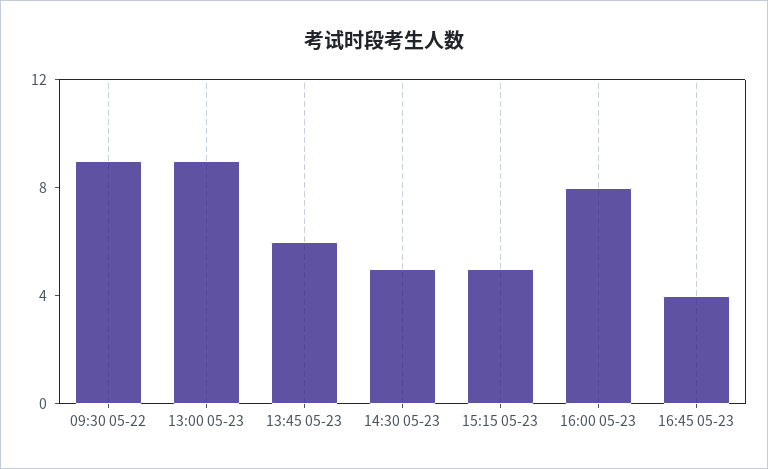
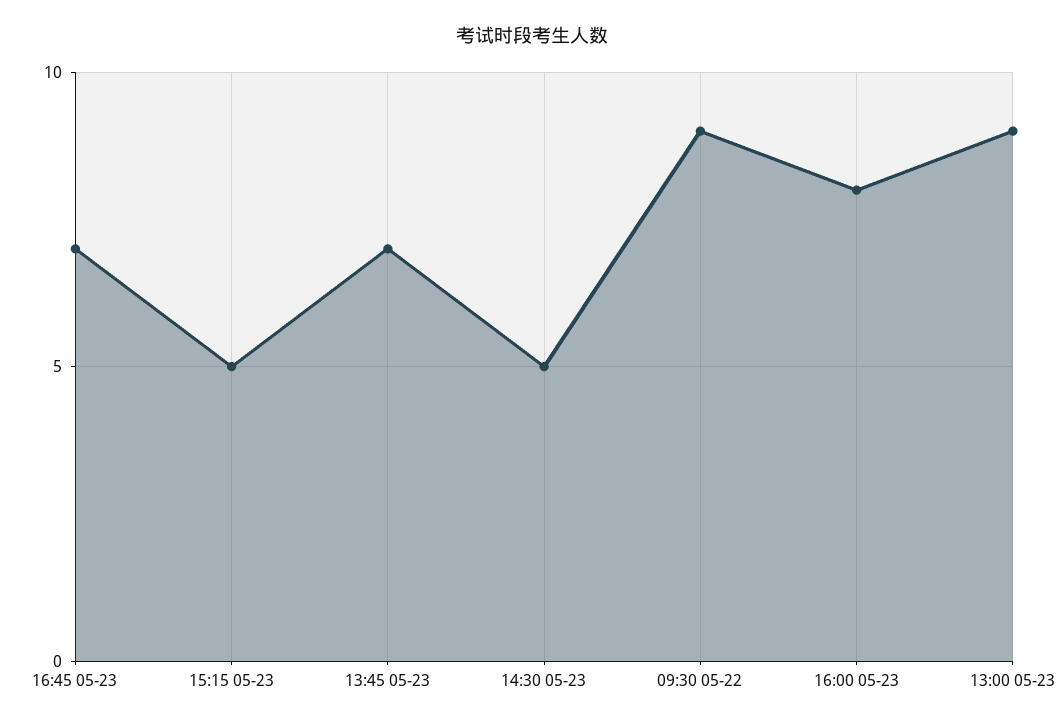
  {
    "09:30 05-22": 9,
    "13:00 05-23": 9,
-   "13:45 05-23": 6,
+   "13:45 05-23": 7,
    "14:30 05-23": 5,
    "15:15 05-23": 5,
    "16:00 05-23": 8,
-   "16:45 05-23": 4
+   "16:45 05-23": 7
  }

